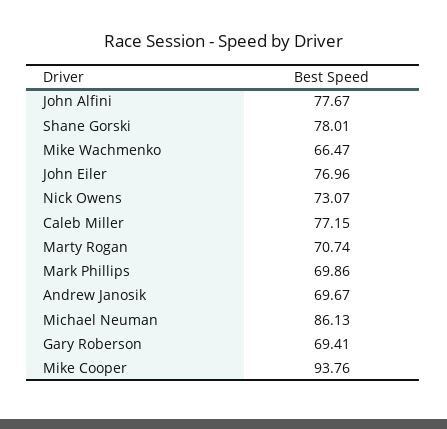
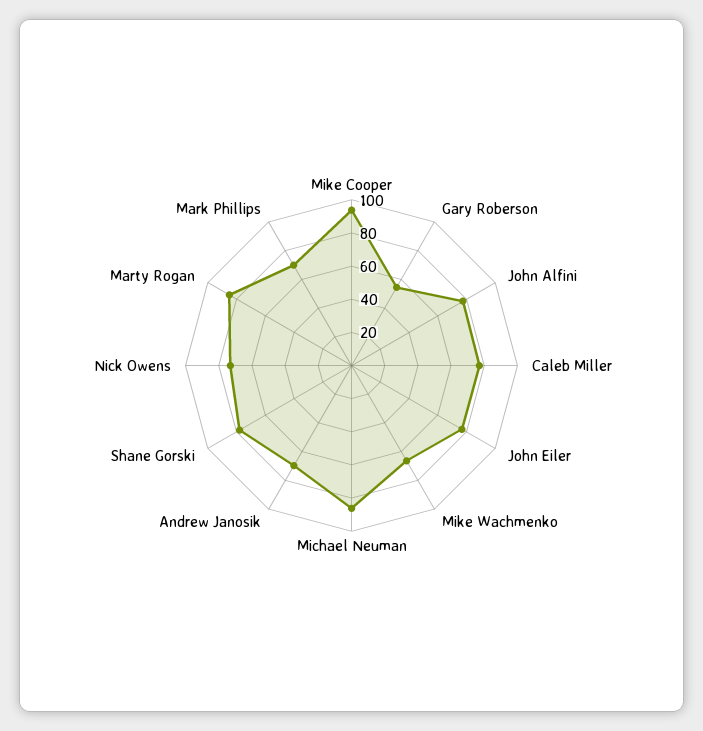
  {
    "John Alfini": 77.67,
    "Shane Gorski": 78.01,
    "Mike Wachmenko": 66.47,
    "John Eiler": 76.96,
    "Nick Owens": 73.07,
    "Caleb Miller": 77.15,
-   "Marty Rogan": 70.74,
+   "Marty Rogan": 85,
    "Mark Phillips": 69.86,
    "Andrew Janosik": 69.67,
    "Michael Neuman": 86.13,
-   "Gary Roberson": 69.41,
+   "Gary Roberson": 55,
    "Mike Cooper": 93.76
  }

